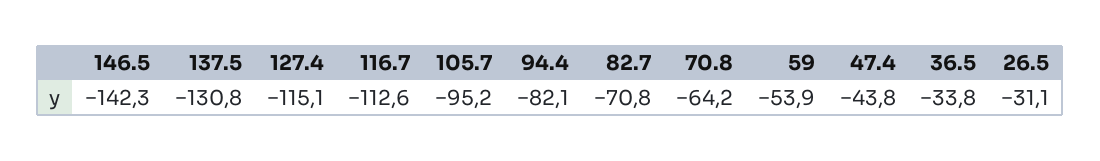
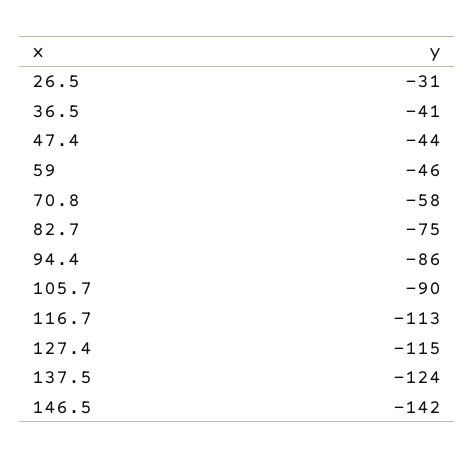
  {
    "146.5": -142.3,
-   "137.5": -130.8,
+   "137.5": -124,
    "127.4": -115.1,
    "116.7": -112.6,
-   "105.7": -95.2,
+   "105.7": -90,
-   "94.4": -82.1,
+   "94.4": -86,
-   "82.7": -70.8,
+   "82.7": -75,
-   "70.8": -64.2,
+   "70.8": -58,
-   "59": -53.9,
+   "59": -46,
    "47.4": -43.8,
-   "36.5": -33.8,
+   "36.5": -41,
    "26.5": -31.1
  }

